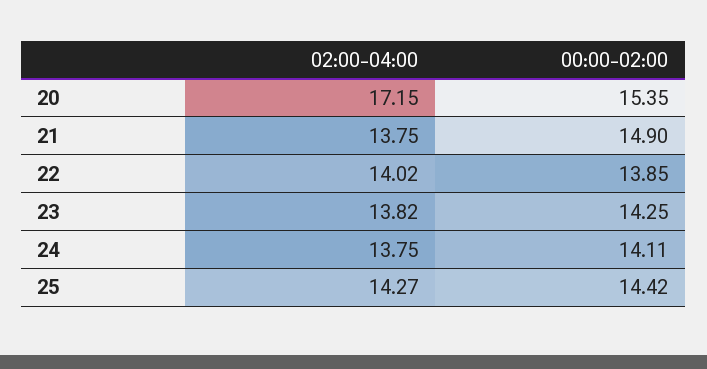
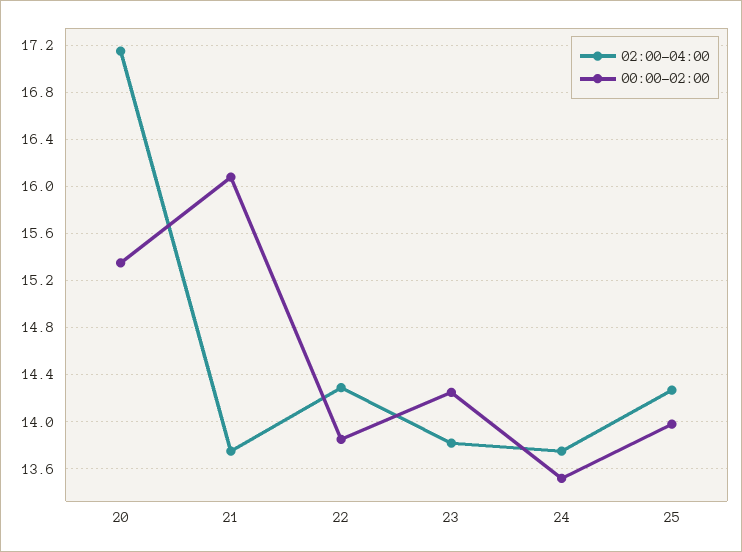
  {
    "02:00-04:00": {
      "20": 17.15,
      "21": 13.75,
-     "22": 14.02,
+     "22": 14.3,
      "23": 13.82,
      "24": 13.75,
      "25": 14.27
    },
    "00:00-02:00": {
      "20": 15.35,
-     "21": 14.9,
+     "21": 16.1,
      "22": 13.85,
      "23": 14.25,
-     "24": 14.11,
+     "24": 13.5,
-     "25": 14.42
+     "25": 14
    }
  }

